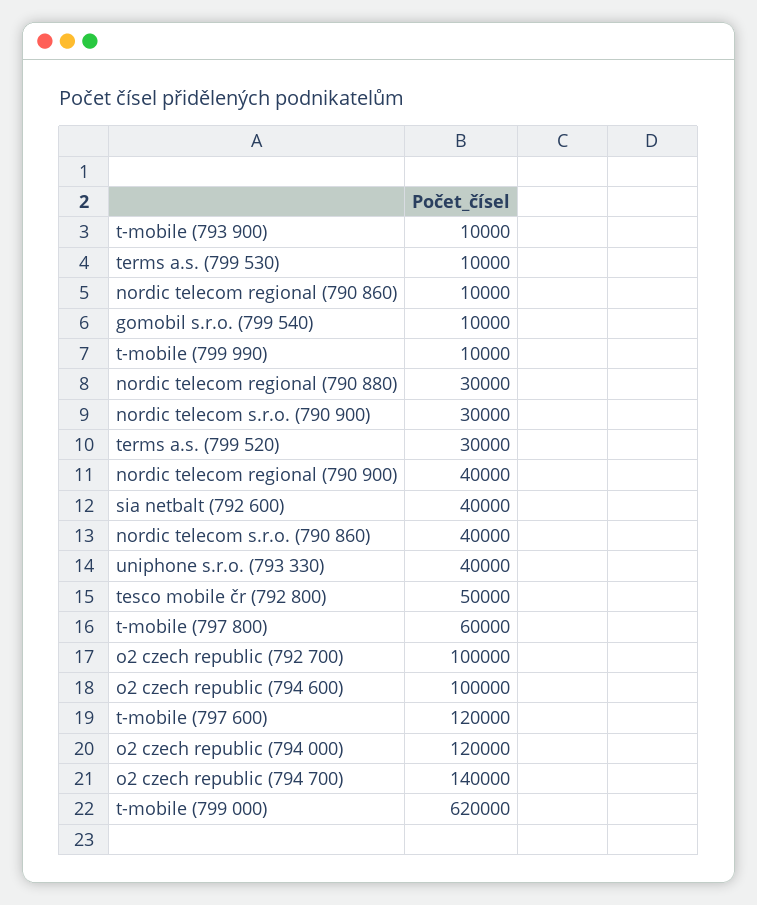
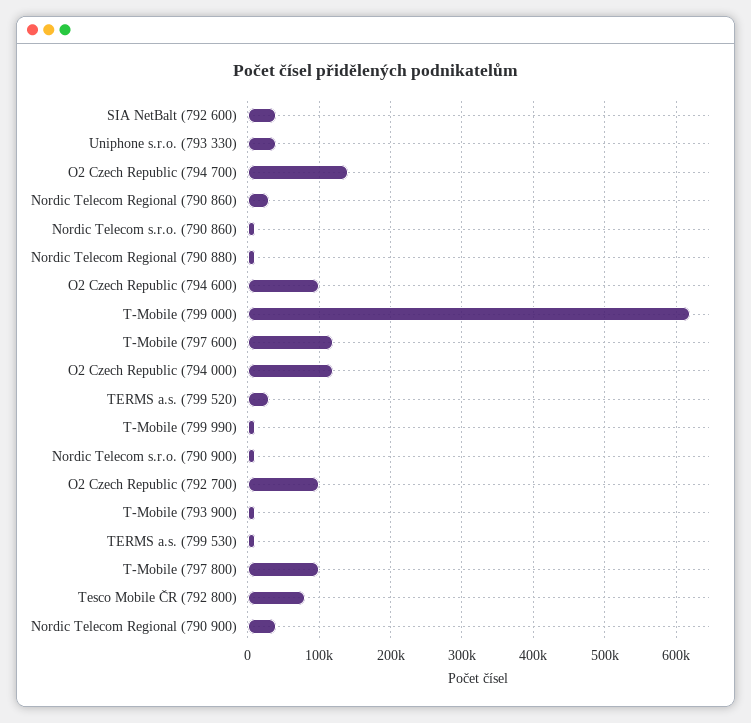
  {
    "t-mobile (793 900)": 10000,
    "terms a.s. (799 530)": 10000,
-   "nordic telecom regional (790 860)": 10000,
+   "nordic telecom regional (790 860)": 30000,
-   "gomobil s.r.o. (799 540)": 10000,
    "t-mobile (799 990)": 10000,
-   "nordic telecom regional (790 880)": 30000,
+   "nordic telecom regional (790 880)": 10000,
-   "nordic telecom s.r.o. (790 900)": 30000,
+   "nordic telecom s.r.o. (790 900)": 10000,
    "terms a.s. (799 520)": 30000,
    "nordic telecom regional (790 900)": 40000,
    "sia netbalt (792 600)": 40000,
-   "nordic telecom s.r.o. (790 860)": 40000,
+   "nordic telecom s.r.o. (790 860)": 10000,
    "uniphone s.r.o. (793 330)": 40000,
-   "tesco mobile čr (792 800)": 50000,
+   "tesco mobile čr (792 800)": 80000,
-   "t-mobile (797 800)": 60000,
+   "t-mobile (797 800)": 100000,
    "o2 czech republic (792 700)": 100000,
    "o2 czech republic (794 600)": 100000,
    "t-mobile (797 600)": 120000,
    "o2 czech republic (794 000)": 120000,
    "o2 czech republic (794 700)": 140000,
    "t-mobile (799 000)": 620000
  }

